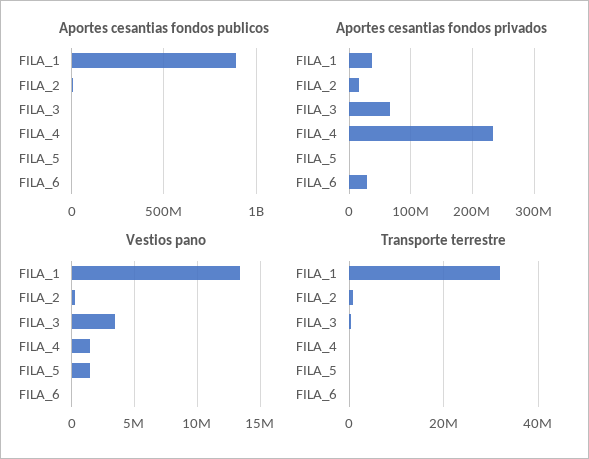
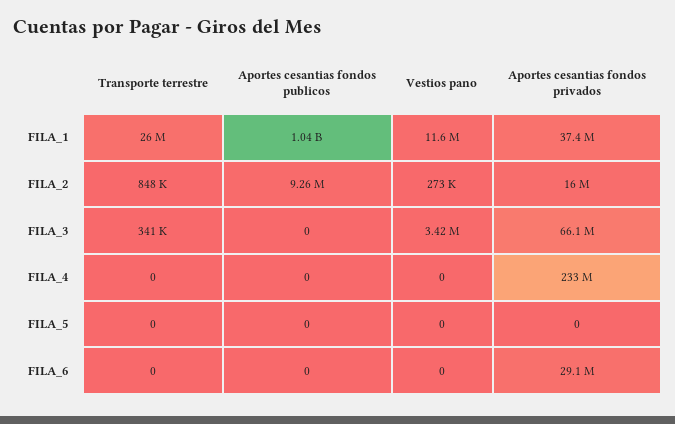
  {
    "Aportes cesantias fondos publicos": {
-     "FILA_1": 900000000,
+     "FILA_1": 1040000000,
      "FILA_2": 9260000,
      "FILA_3": 0,
      "FILA_4": 0,
      "FILA_5": 0,
      "FILA_6": 0
    },
    "Aportes cesantias fondos privados": {
      "FILA_1": 37400000,
      "FILA_2": 16000000,
      "FILA_3": 66100000,
      "FILA_4": 233000000,
      "FILA_5": 0,
      "FILA_6": 29100000
    },
    "Vestios pano": {
-     "FILA_1": 13500000,
+     "FILA_1": 11600000,
      "FILA_2": 273000,
      "FILA_3": 3420000,
-     "FILA_4": 1500000,
+     "FILA_4": 0,
-     "FILA_5": 1500000,
+     "FILA_5": 0,
      "FILA_6": 0
    },
    "Transporte terrestre": {
-     "FILA_1": 32000000,
+     "FILA_1": 26000000,
      "FILA_2": 848000,
      "FILA_3": 341000,
      "FILA_4": 0,
      "FILA_5": 0,
      "FILA_6": 0
    }
  }

